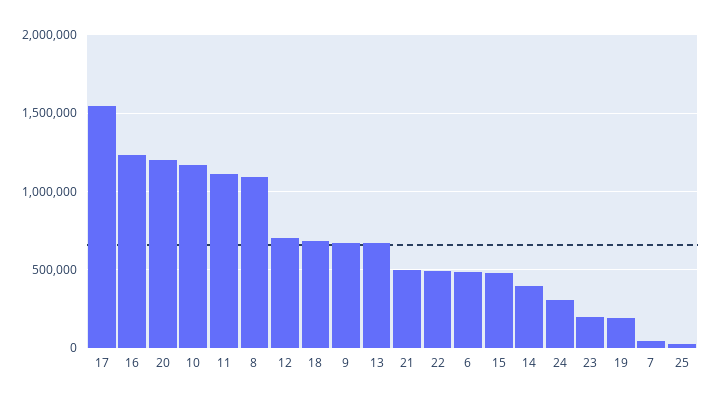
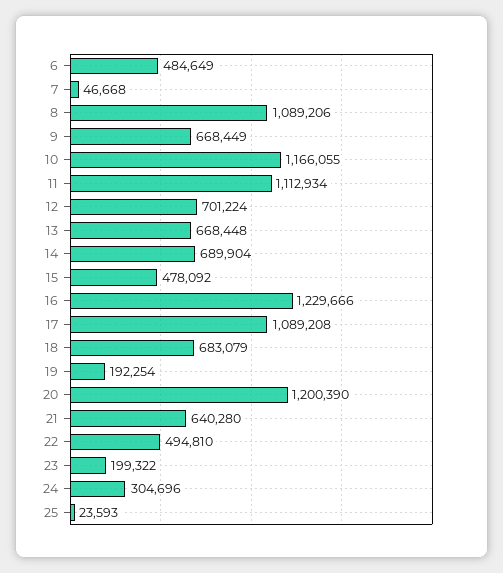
  {
-   "17": 1550000,
+   "17": 1089208,
    "16": 1229666,
    "20": 1200390,
    "10": 1166055,
    "11": 1112934,
    "8": 1089206,
    "12": 701224,
    "18": 683079,
    "9": 668449,
    "13": 668448,
-   "21": 500000,
+   "21": 640280,
    "22": 494810,
    "6": 484649,
    "15": 478092,
-   "14": 400000,
+   "14": 689904,
    "24": 304696,
    "23": 199322,
    "19": 192254,
    "7": 46668,
    "25": 23593
  }

